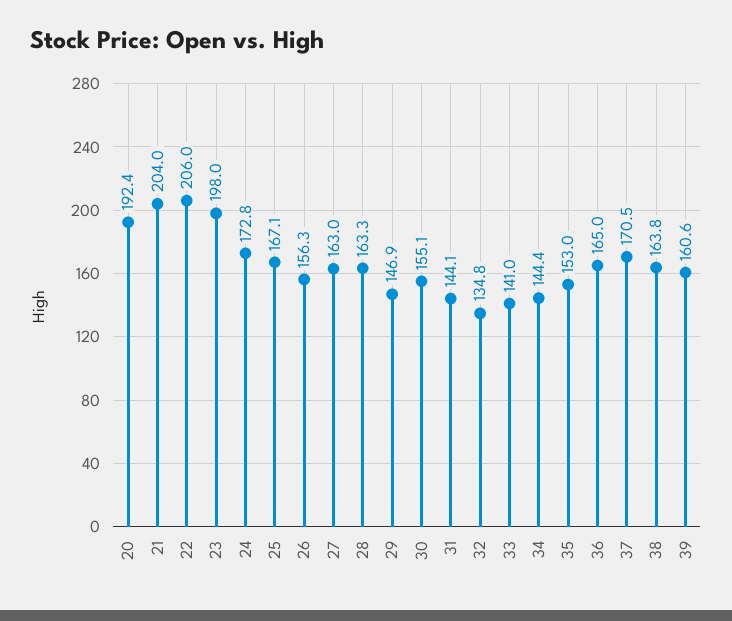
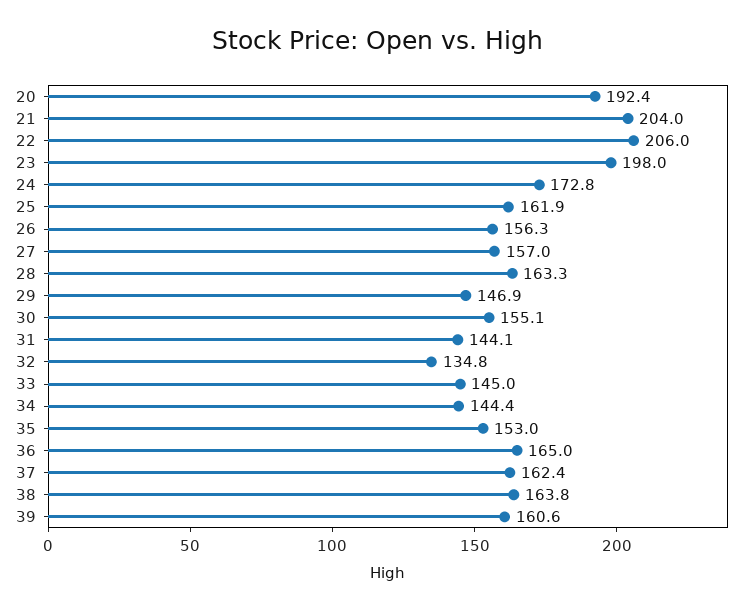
  {
    "20": 192.4,
    "21": 204,
    "22": 206,
    "23": 198,
    "24": 172.8,
-   "25": 167.1,
+   "25": 161.9,
    "26": 156.3,
-   "27": 163,
+   "27": 157,
    "28": 163.3,
    "29": 146.9,
    "30": 155.1,
    "31": 144.1,
    "32": 134.8,
-   "33": 141,
+   "33": 145,
    "34": 144.4,
    "35": 153,
    "36": 165,
-   "37": 170.5,
+   "37": 162.4,
    "38": 163.8,
    "39": 160.6
  }

